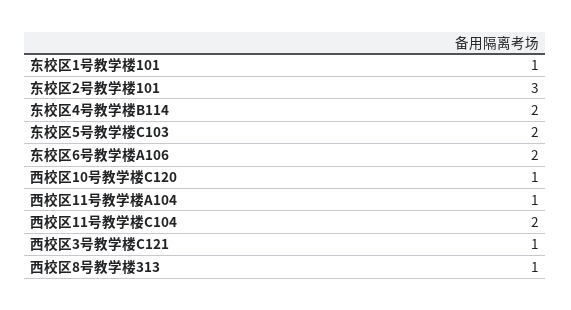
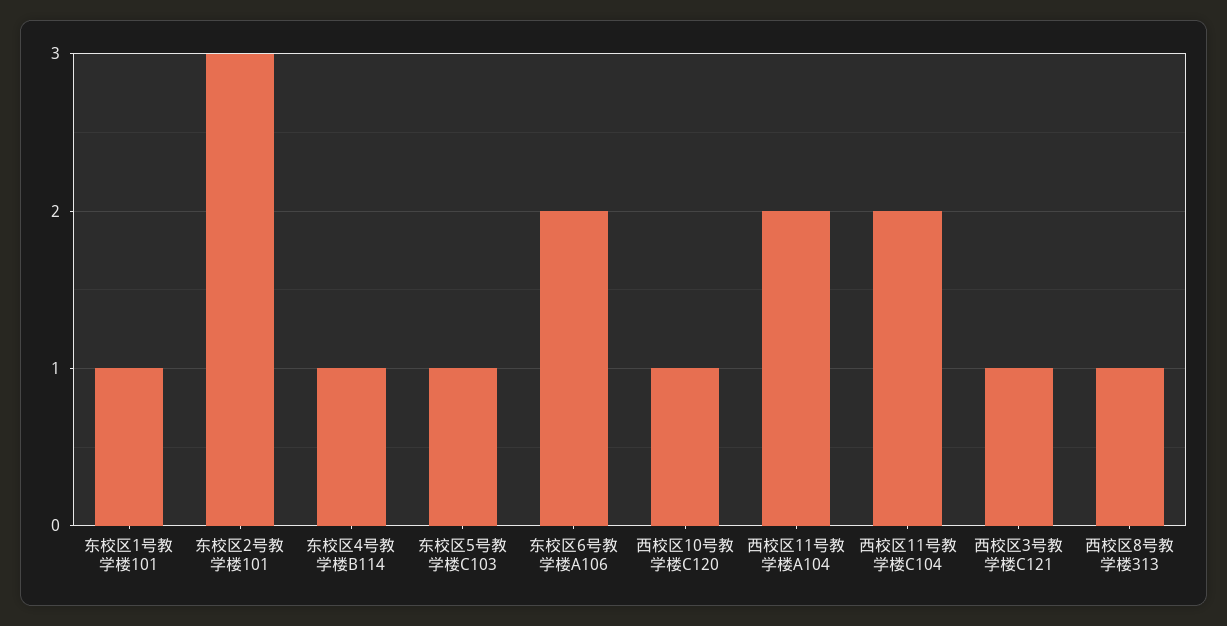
  {
    "东校区1号教学楼101": 1,
    "东校区2号教学楼101": 3,
-   "东校区4号教学楼B114": 2,
+   "东校区4号教学楼B114": 1,
-   "东校区5号教学楼C103": 2,
+   "东校区5号教学楼C103": 1,
    "东校区6号教学楼A106": 2,
    "西校区10号教学楼C120": 1,
-   "西校区11号教学楼A104": 1,
+   "西校区11号教学楼A104": 2,
    "西校区11号教学楼C104": 2,
    "西校区3号教学楼C121": 1,
    "西校区8号教学楼313": 1
  }

